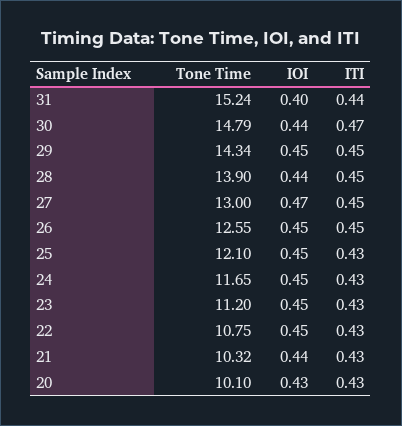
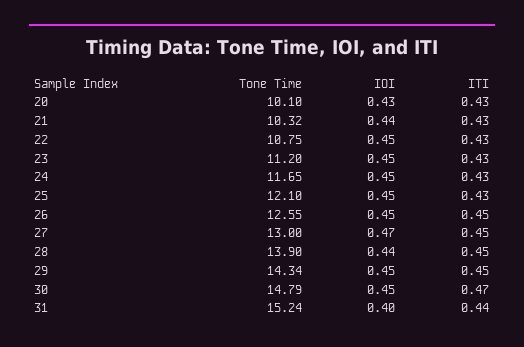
  {
    "Tone Time": {
      "31": 15.24,
      "30": 14.79,
      "29": 14.34,
      "28": 13.9,
      "27": 13,
      "26": 12.55,
      "25": 12.1,
      "24": 11.65,
      "23": 11.2,
      "22": 10.75,
      "21": 10.32,
      "20": 10.1
    },
    "IOI": {
      "31": 0.4,
-     "30": 0.44,
+     "30": 0.45,
      "29": 0.45,
      "28": 0.44,
      "27": 0.47,
      "26": 0.45,
      "25": 0.45,
      "24": 0.45,
      "23": 0.45,
      "22": 0.45,
      "21": 0.44,
      "20": 0.43
    },
    "ITI": {
      "31": 0.44,
      "30": 0.47,
      "29": 0.45,
      "28": 0.45,
      "27": 0.45,
      "26": 0.45,
      "25": 0.43,
      "24": 0.43,
      "23": 0.43,
      "22": 0.43,
      "21": 0.43,
      "20": 0.43
    }
  }

